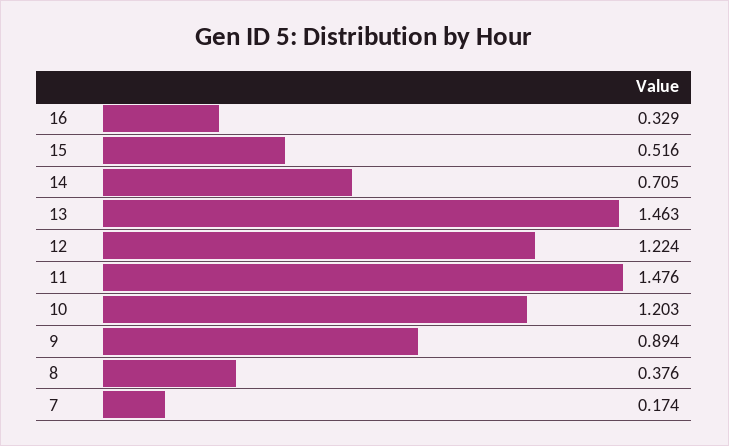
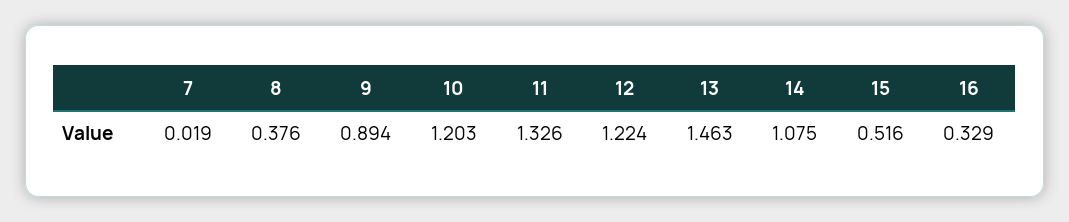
  {
    "16": 0.329,
    "15": 0.516,
-   "14": 0.705,
+   "14": 1.075,
    "13": 1.463,
    "12": 1.224,
-   "11": 1.476,
+   "11": 1.326,
    "10": 1.203,
    "9": 0.894,
    "8": 0.376,
-   "7": 0.174
+   "7": 0.019
  }

